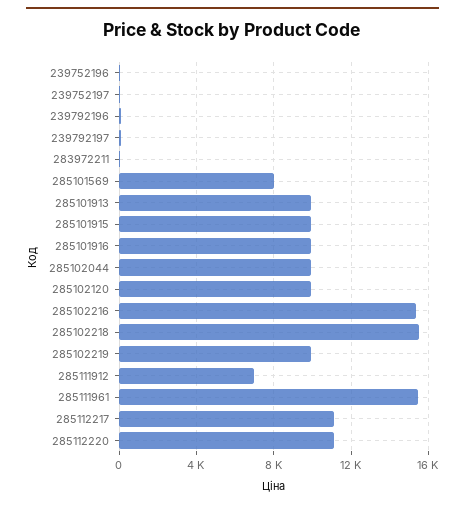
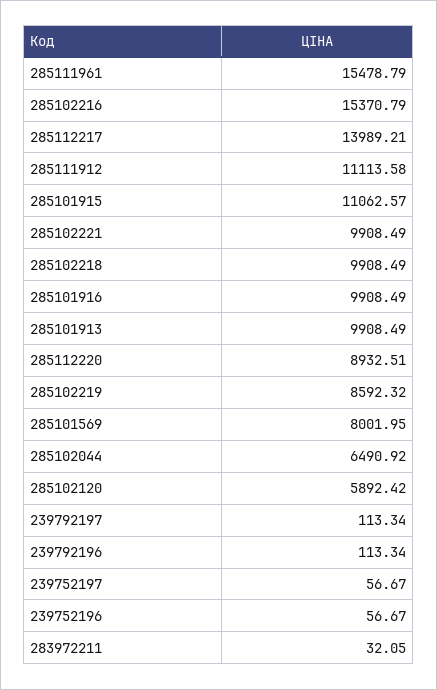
  {
    "239752196": 56.67,
    "239752197": 56.67,
    "239792196": 113.34,
    "239792197": 113.34,
    "283972211": 32.05,
    "285101569": 8001.95,
    "285101913": 9908.49,
-   "285101915": 10000,
+   "285101915": 11062.57,
    "285101916": 9908.49,
-   "285102044": 10000,
+   "285102044": 6490.92,
-   "285102120": 10000,
+   "285102120": 5892.42,
    "285102216": 15370.79,
-   "285102218": 15500,
+   "285102218": 9908.49,
-   "285102219": 10000,
+   "285102219": 8592.32,
-   "285111912": 7000,
+   "285111912": 11113.58,
    "285111961": 15478.79,
-   "285112217": 11000,
+   "285112217": 13989.21,
-   "285112220": 11000
+   "285112220": 8932.51,
+   "285102221": 9908.49
  }

